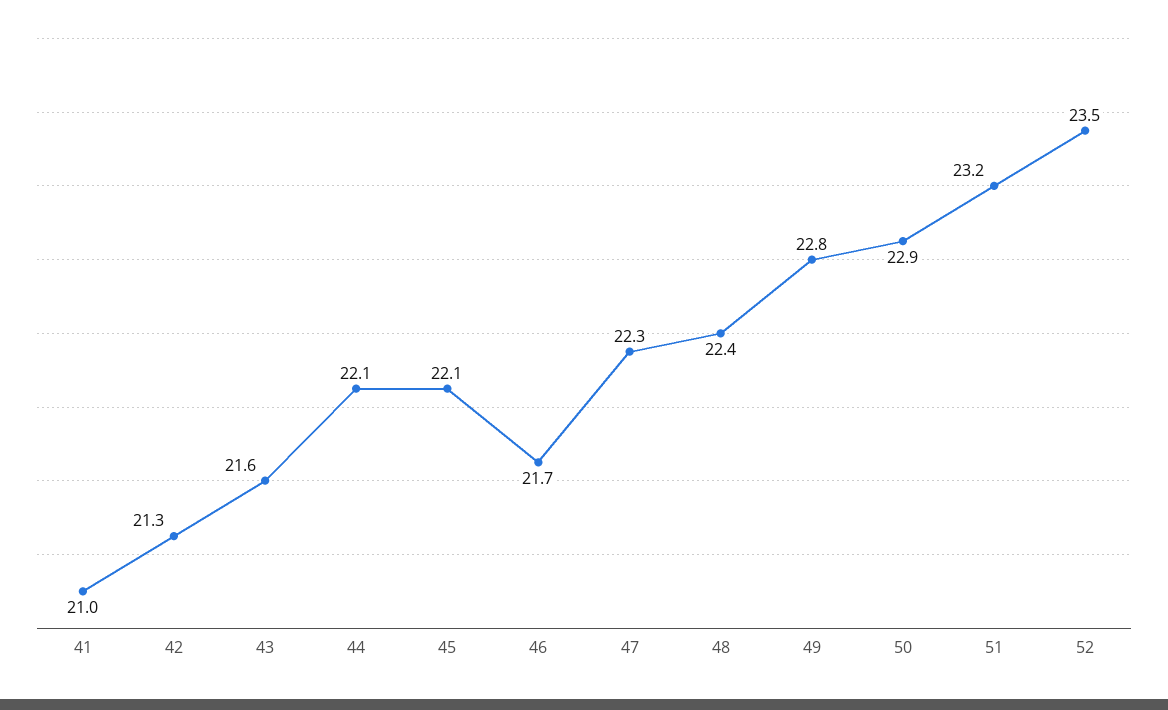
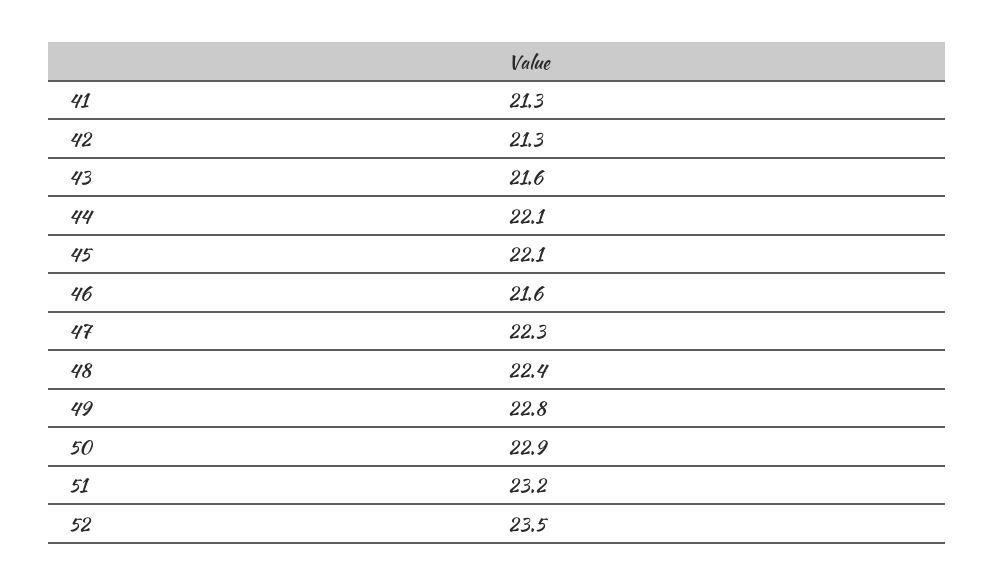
  {
-   "41": 21,
+   "41": 21.3,
    "42": 21.3,
    "43": 21.6,
    "44": 22.1,
    "45": 22.1,
-   "46": 21.7,
+   "46": 21.6,
    "47": 22.3,
    "48": 22.4,
    "49": 22.8,
    "50": 22.9,
    "51": 23.2,
    "52": 23.5
  }

